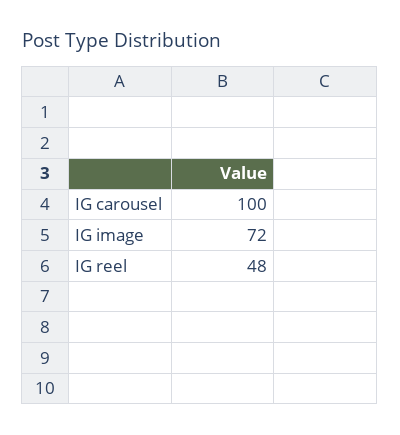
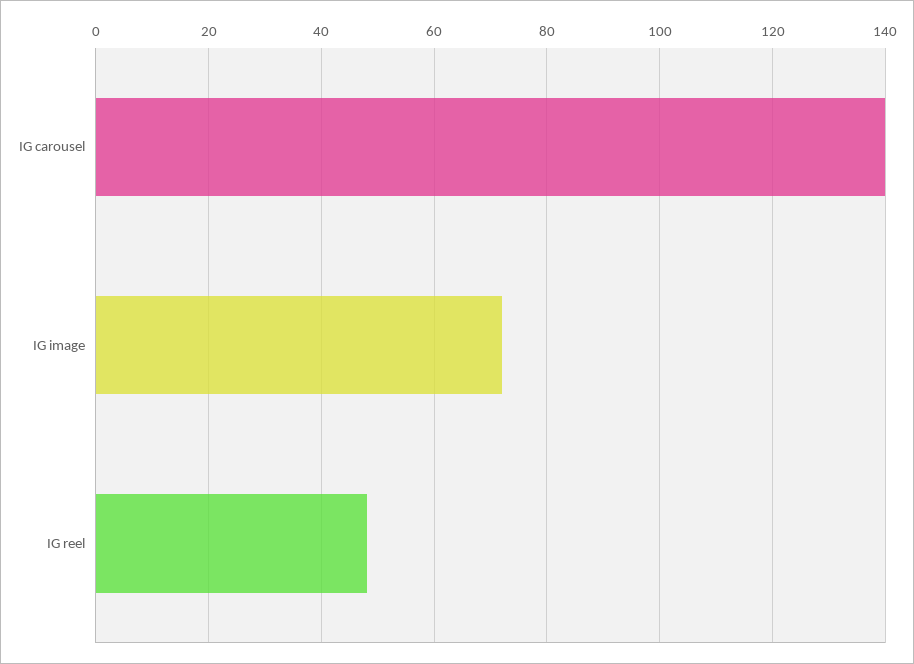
  {
-   "IG carousel": 100,
+   "IG carousel": 140,
    "IG image": 72,
    "IG reel": 48
  }

